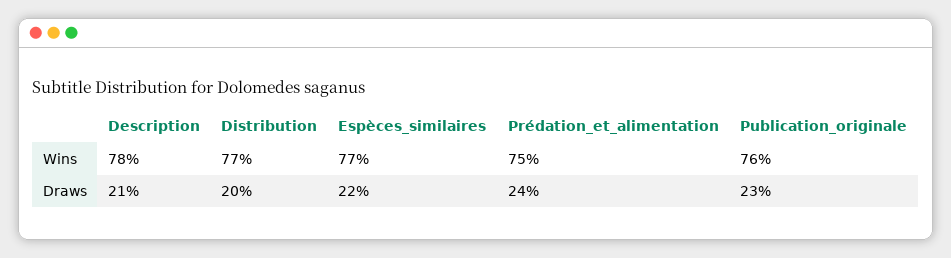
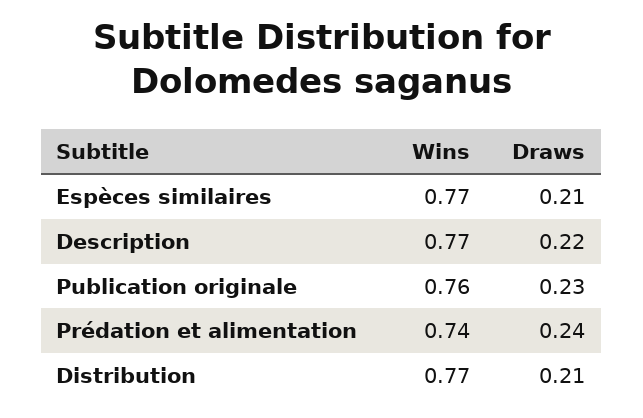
  {
    "Description": {
-     "Wins": 0.78,
+     "Wins": 0.77,
-     "Draws": 0.21
+     "Draws": 0.22
    },
    "Distribution": {
      "Wins": 0.77,
-     "Draws": 0.2
+     "Draws": 0.21
    },
    "Espèces_similaires": {
      "Wins": 0.77,
-     "Draws": 0.22
+     "Draws": 0.21
    },
    "Prédation_et_alimentation": {
-     "Wins": 0.75,
+     "Wins": 0.74,
      "Draws": 0.24
    },
    "Publication_originale": {
      "Wins": 0.76,
      "Draws": 0.23
    }
  }

